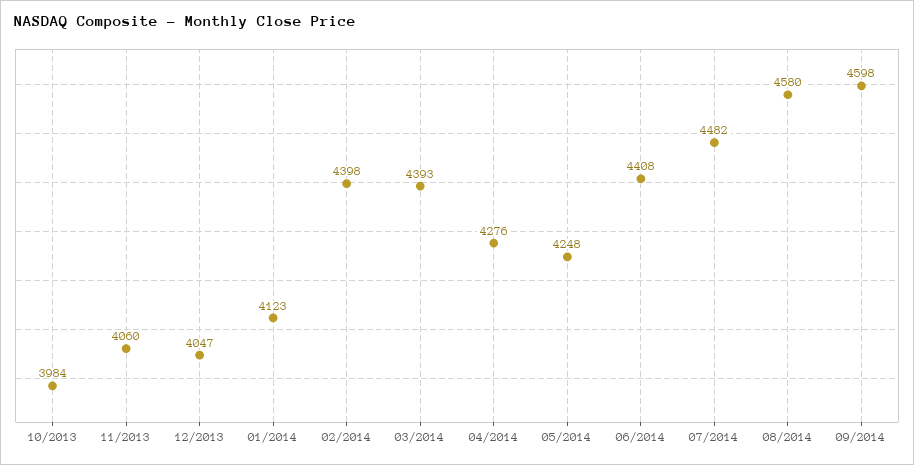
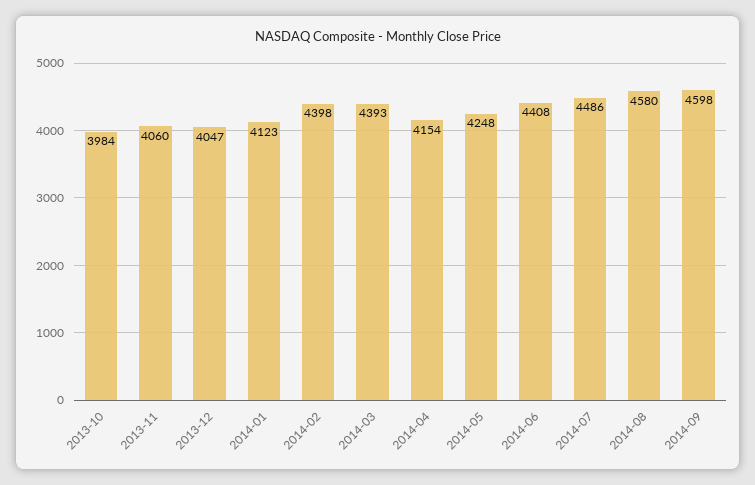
  {
    "10/2013": 3984,
    "11/2013": 4060,
    "12/2013": 4047,
    "01/2014": 4123,
    "02/2014": 4398,
    "03/2014": 4393,
-   "04/2014": 4276,
+   "04/2014": 4154,
    "05/2014": 4248,
    "06/2014": 4408,
-   "07/2014": 4482,
+   "07/2014": 4486,
    "08/2014": 4580,
    "09/2014": 4598
  }

